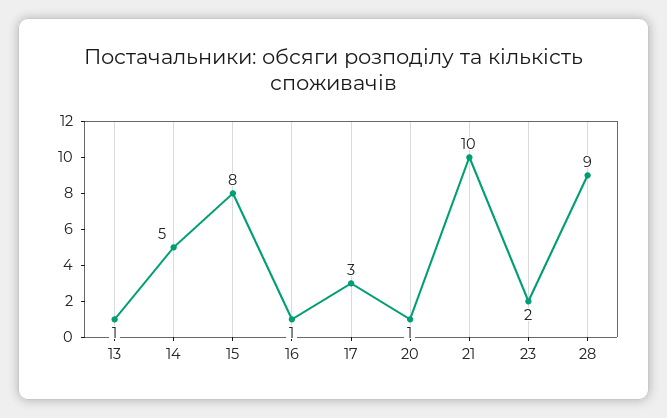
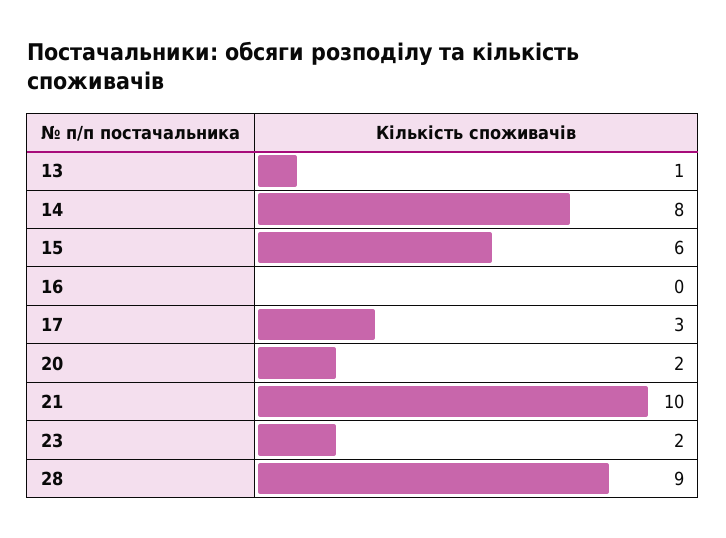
  {
    "13": 1,
-   "14": 5,
+   "14": 8,
-   "15": 8,
+   "15": 6,
-   "16": 1,
+   "16": 0,
    "17": 3,
-   "20": 1,
+   "20": 2,
    "21": 10,
    "23": 2,
    "28": 9
  }

